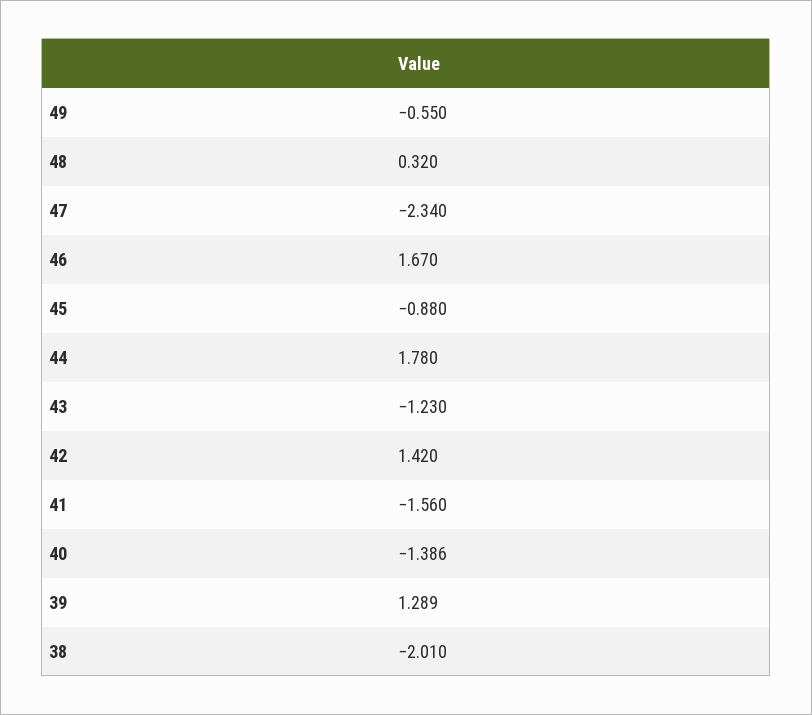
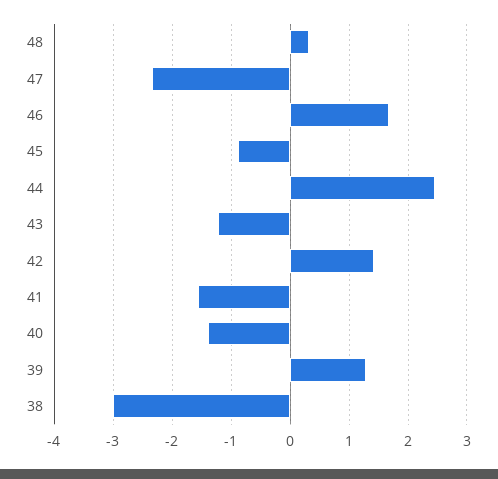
  {
-   "49": -0.55,
    "48": 0.32,
    "47": -2.34,
    "46": 1.67,
    "45": -0.88,
-   "44": 1.78,
+   "44": 2.4,
    "43": -1.23,
    "42": 1.42,
    "41": -1.56,
    "40": -1.386,
    "39": 1.289,
-   "38": -2.01
+   "38": -3
  }

